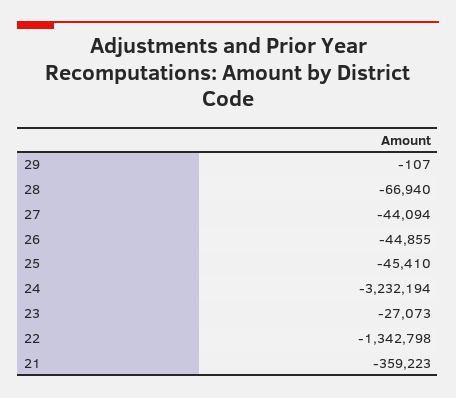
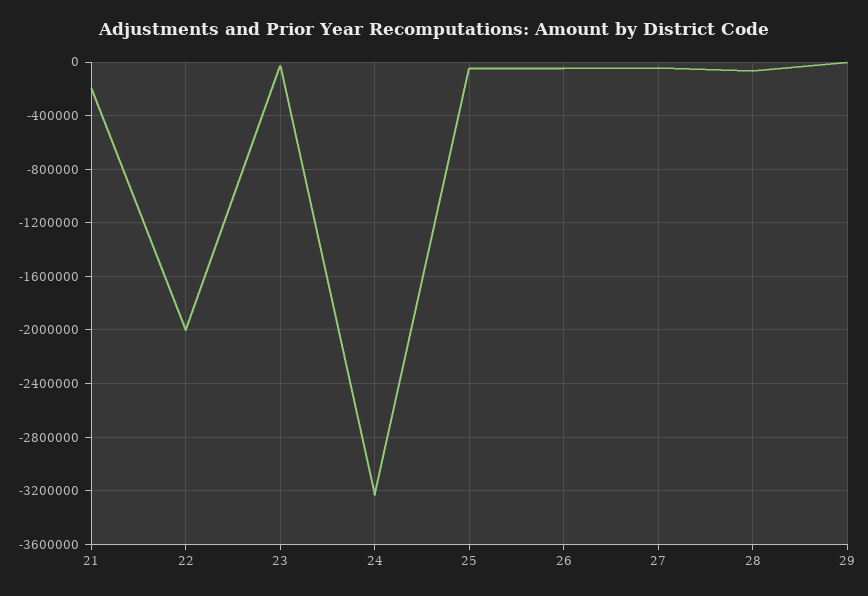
  {
    "29": -107,
    "28": -66940,
    "27": -44094,
    "26": -44855,
    "25": -45410,
    "24": -3232194,
    "23": -27073,
-   "22": -1342798,
+   "22": -2000000,
-   "21": -359223
+   "21": -200000
  }

